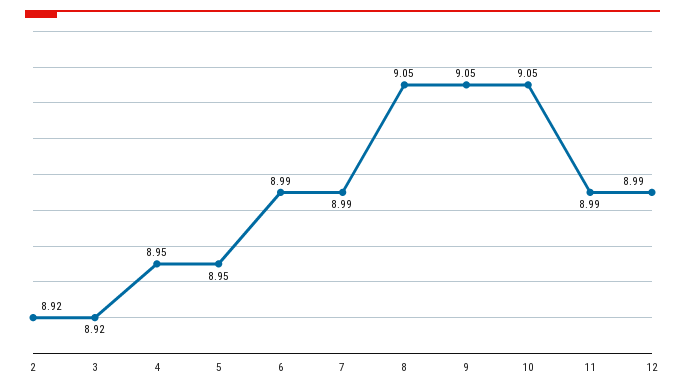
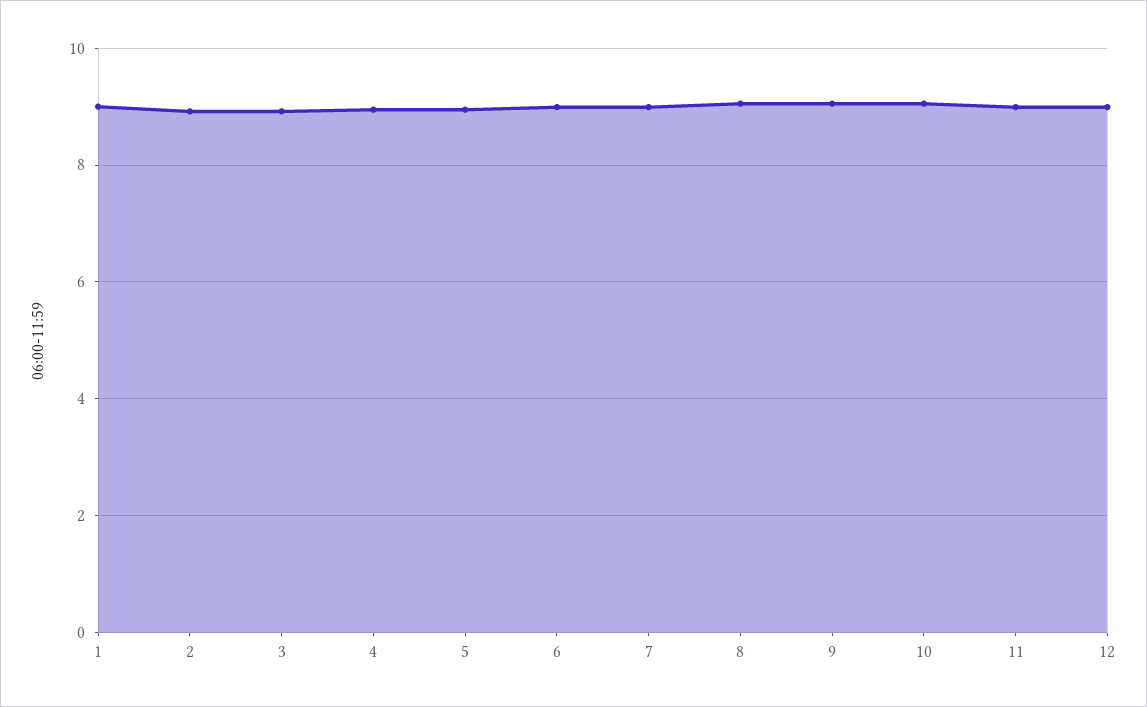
  {
    "2": 8.92,
    "3": 8.92,
    "4": 8.95,
    "5": 8.95,
    "6": 8.99,
    "7": 8.99,
    "8": 9.05,
    "9": 9.05,
    "10": 9.05,
    "11": 8.99,
-   "12": 8.99
+   "12": 8.99,
+   "1": 9
  }

